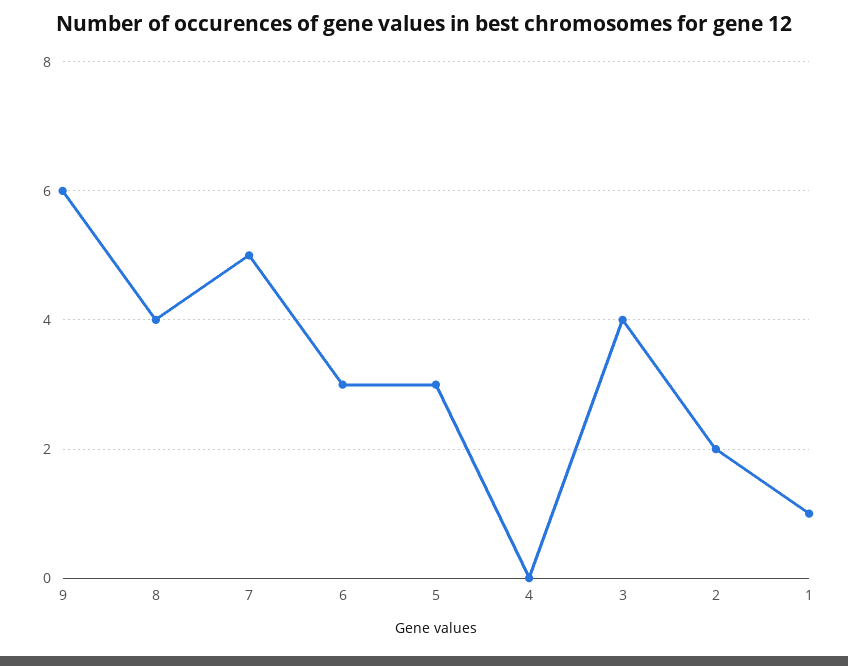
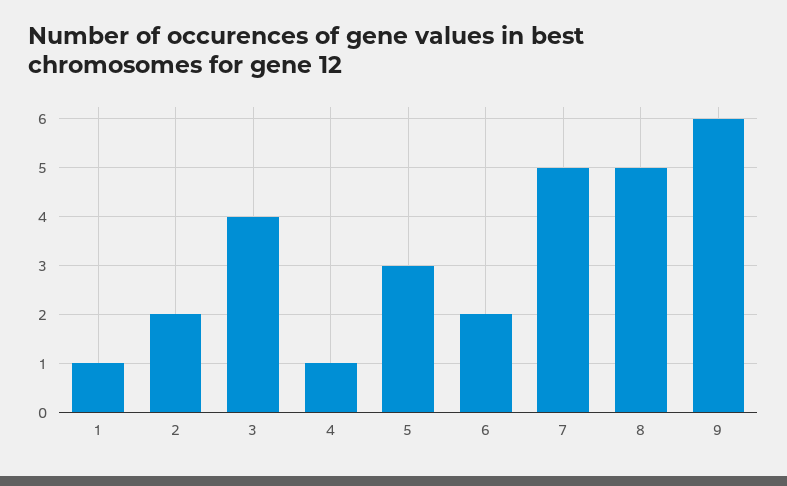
  {
    "9": 6,
-   "8": 4,
+   "8": 5,
    "7": 5,
-   "6": 3,
+   "6": 2,
    "5": 3,
-   "4": 0,
+   "4": 1,
    "3": 4,
    "2": 2,
    "1": 1
  }

